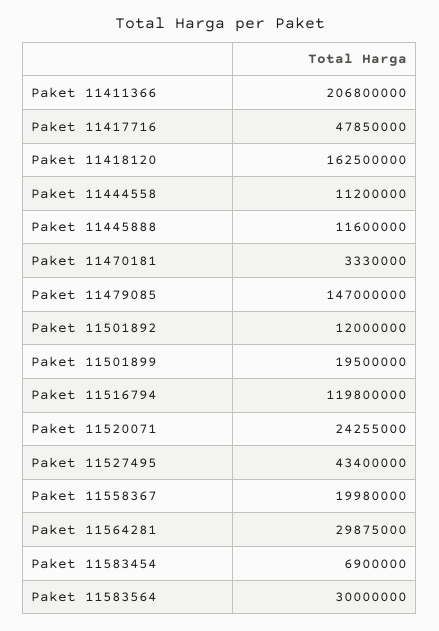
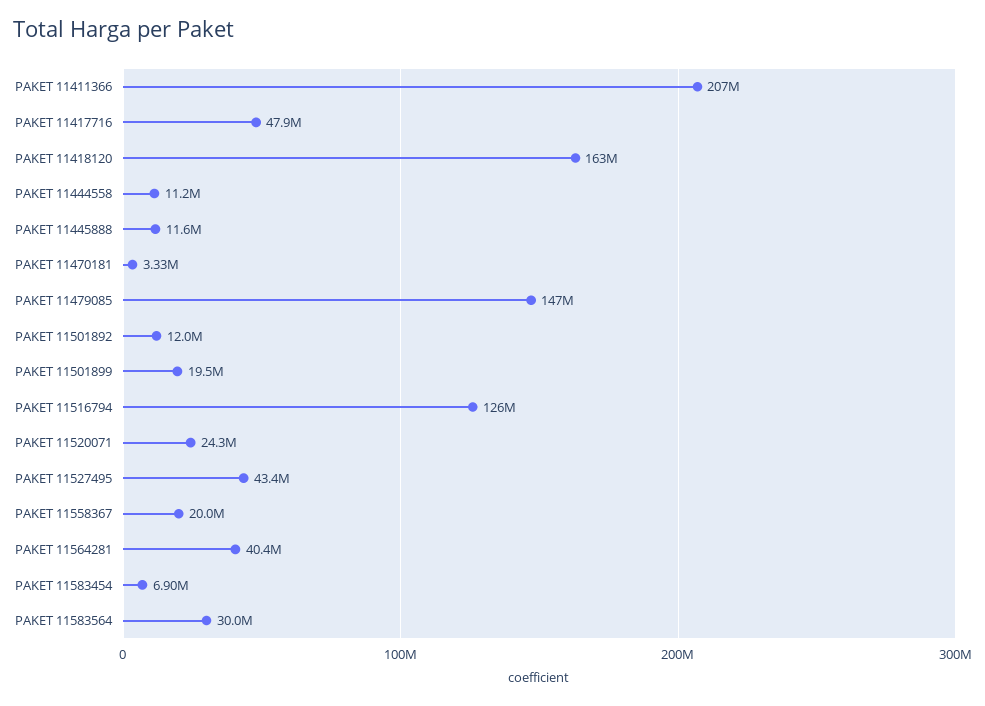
  {
    "Paket 11411366": 206800000,
    "Paket 11417716": 47850000,
    "Paket 11418120": 162500000,
    "Paket 11444558": 11200000,
    "Paket 11445888": 11600000,
    "Paket 11470181": 3330000,
    "Paket 11479085": 147000000,
    "Paket 11501892": 12000000,
    "Paket 11501899": 19500000,
-   "Paket 11516794": 119800000,
+   "Paket 11516794": 126000000,
    "Paket 11520071": 24255000,
    "Paket 11527495": 43400000,
    "Paket 11558367": 19980000,
-   "Paket 11564281": 29875000,
+   "Paket 11564281": 40400000,
    "Paket 11583454": 6900000,
    "Paket 11583564": 30000000
  }

